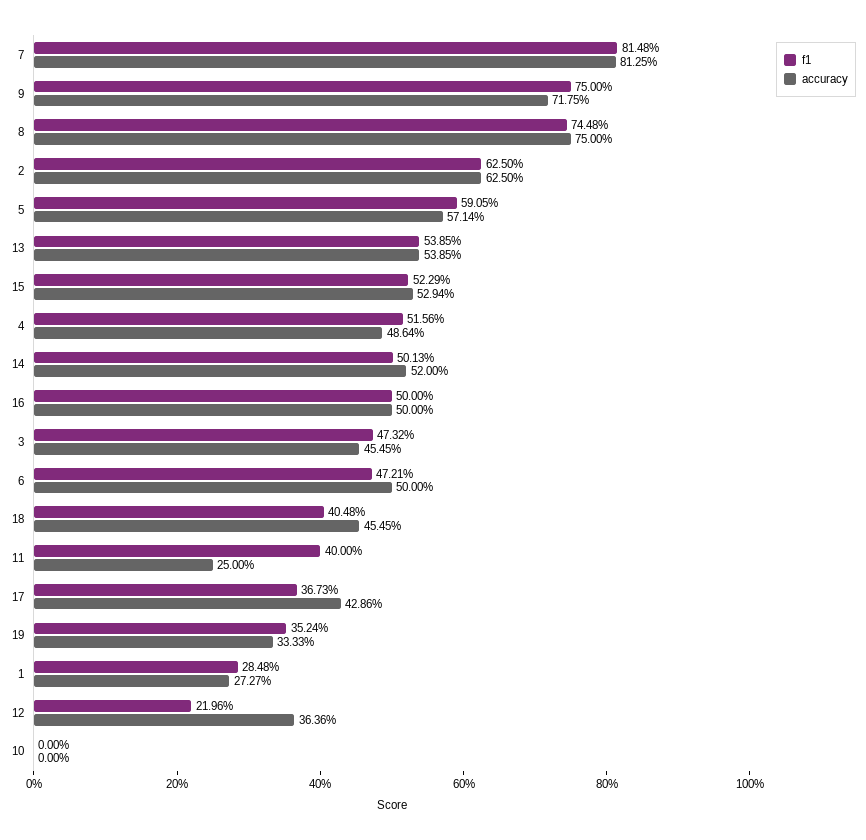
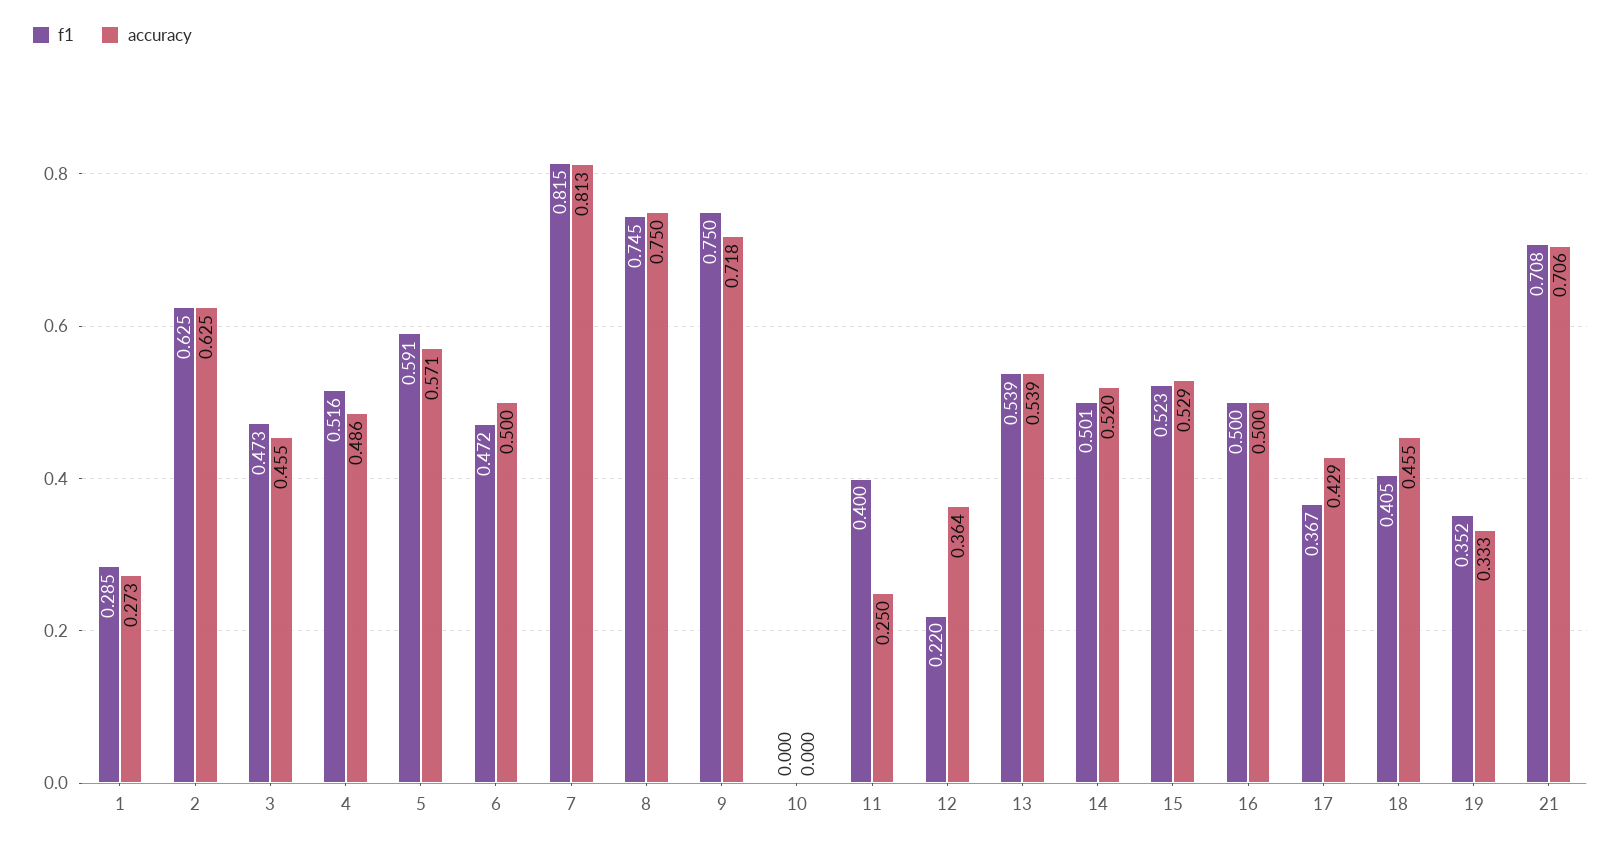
  {
    "f1": {
      "7": 0.8148,
      "9": 0.75,
      "8": 0.7448,
      "2": 0.625,
      "5": 0.5905,
      "13": 0.5385,
      "15": 0.5229,
      "4": 0.5156,
      "14": 0.5013,
      "16": 0.5,
      "3": 0.4732,
      "6": 0.4721,
      "18": 0.4048,
      "11": 0.4,
      "17": 0.3673,
      "19": 0.3524,
      "1": 0.2848,
      "12": 0.2196,
-     "10": 0
+     "10": 0,
+     "21": 0.708
    },
    "accuracy": {
      "7": 0.8125,
      "9": 0.7175,
      "8": 0.75,
      "2": 0.625,
      "5": 0.5714,
      "13": 0.5385,
      "15": 0.5294,
      "4": 0.4864,
      "14": 0.52,
      "16": 0.5,
      "3": 0.4545,
      "6": 0.5,
      "18": 0.4545,
      "11": 0.25,
      "17": 0.4286,
      "19": 0.3333,
      "1": 0.2727,
      "12": 0.3636,
-     "10": 0
+     "10": 0,
+     "21": 0.706
    }
  }

